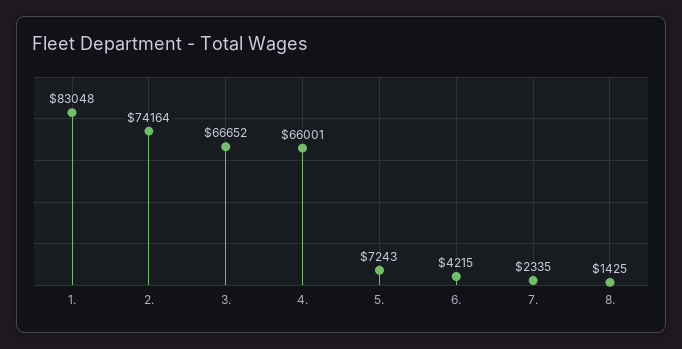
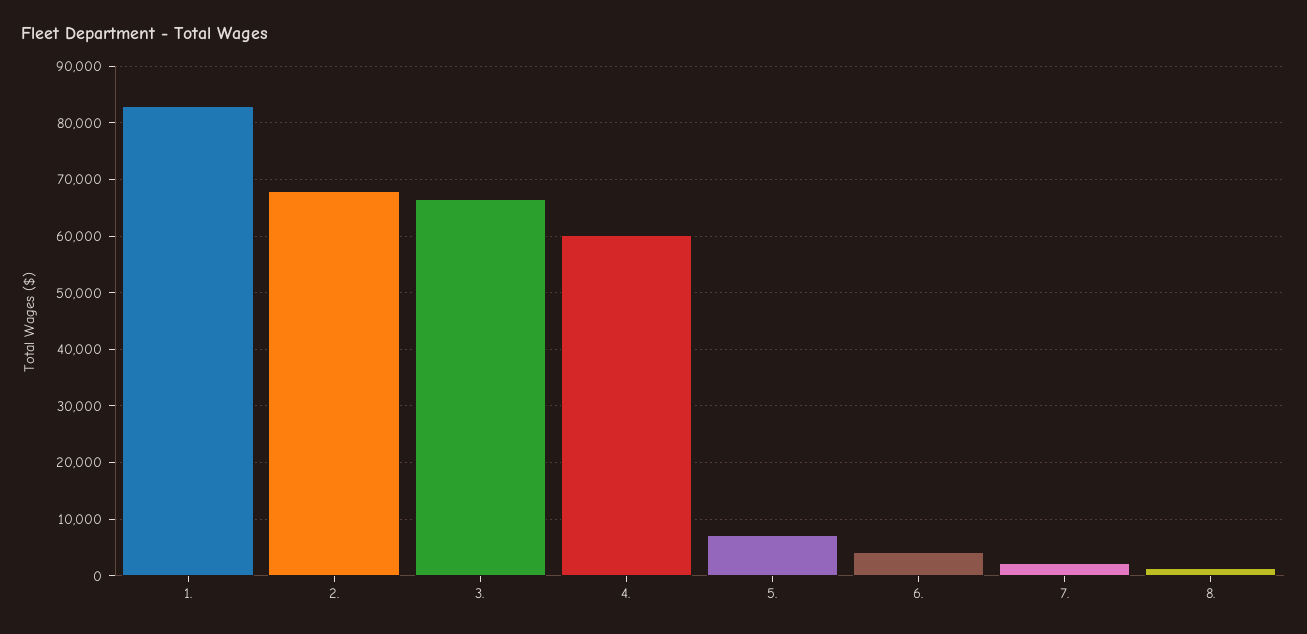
  {
    "1.": 83048,
-   "2.": 74164,
+   "2.": 68000,
    "3.": 66652,
-   "4.": 66001,
+   "4.": 60000,
    "5.": 7243,
    "6.": 4215,
    "7.": 2335,
    "8.": 1425
  }

